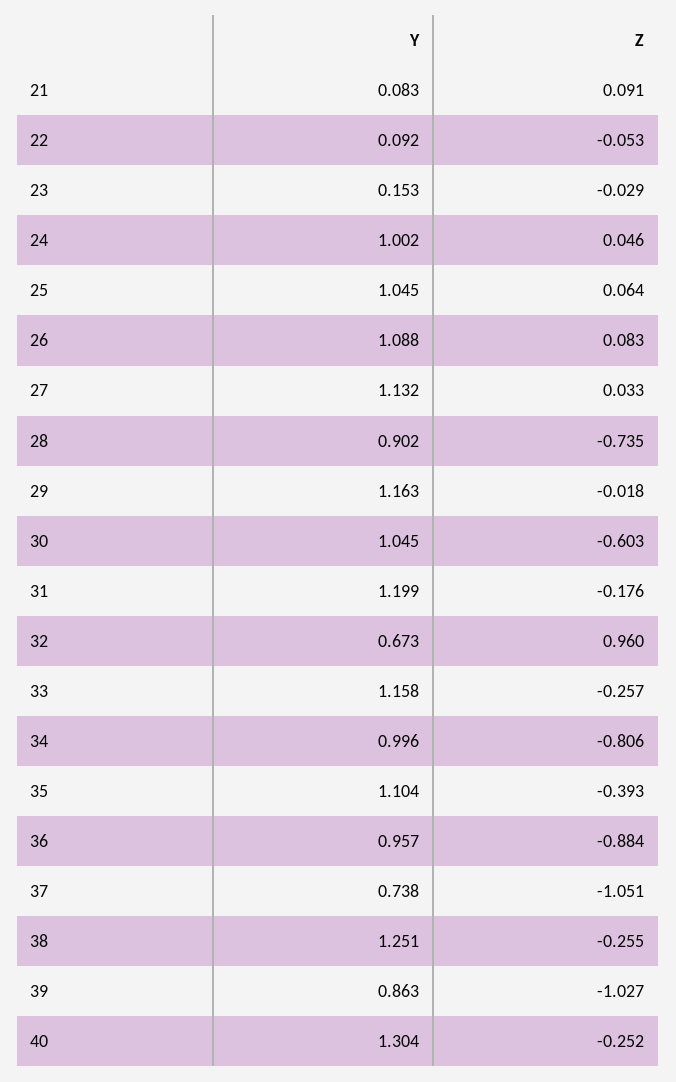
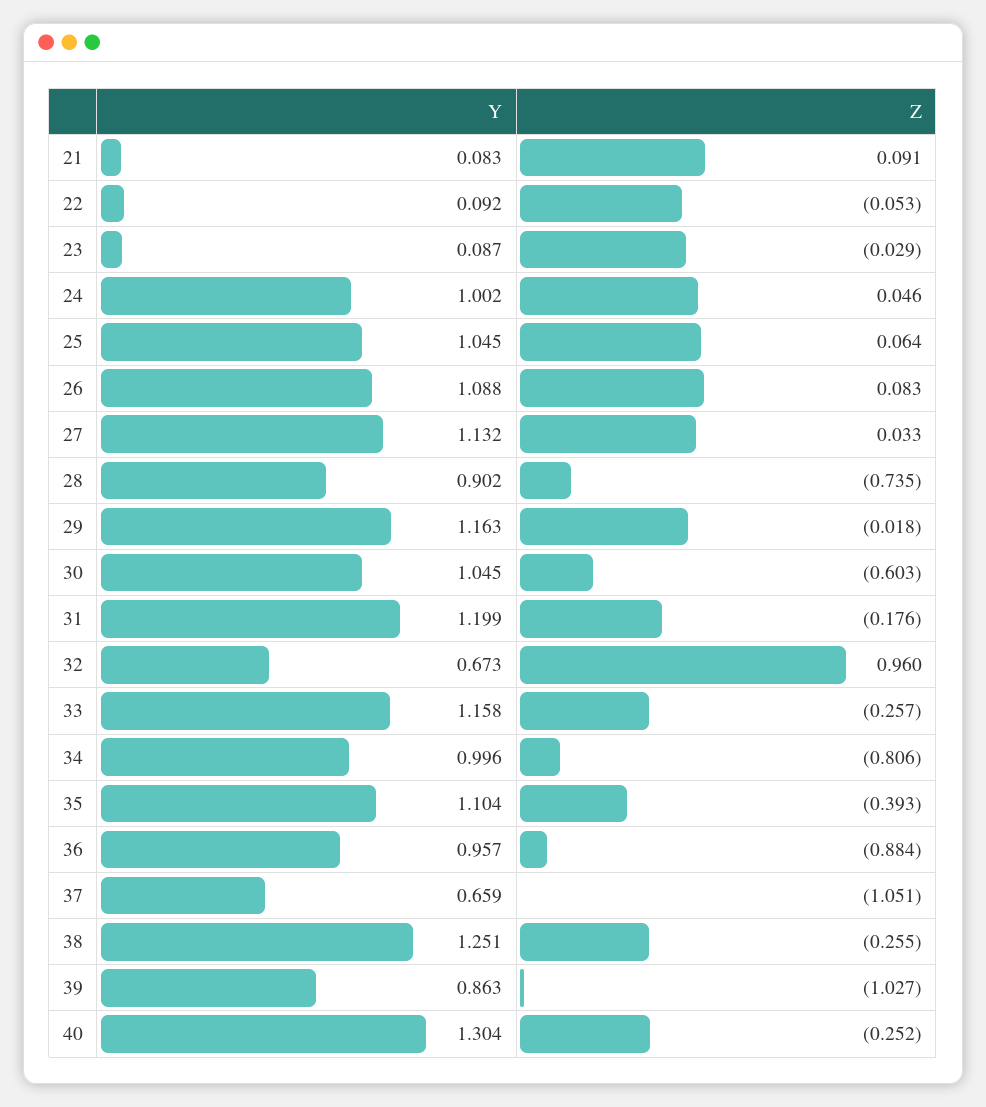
  {
    "Y": {
      "21": 0.083,
      "22": 0.092,
-     "23": 0.153,
+     "23": 0.087,
      "24": 1.002,
      "25": 1.045,
      "26": 1.088,
      "27": 1.132,
      "28": 0.902,
      "29": 1.163,
      "30": 1.045,
      "31": 1.199,
      "32": 0.673,
      "33": 1.158,
      "34": 0.996,
      "35": 1.104,
      "36": 0.957,
-     "37": 0.738,
+     "37": 0.659,
      "38": 1.251,
      "39": 0.863,
      "40": 1.304
    },
    "Z": {
      "21": 0.091,
      "22": -0.053,
      "23": -0.029,
      "24": 0.046,
      "25": 0.064,
      "26": 0.083,
      "27": 0.033,
      "28": -0.735,
      "29": -0.018,
      "30": -0.603,
      "31": -0.176,
      "32": 0.96,
      "33": -0.257,
      "34": -0.806,
      "35": -0.393,
      "36": -0.884,
      "37": -1.051,
      "38": -0.255,
      "39": -1.027,
      "40": -0.252
    }
  }

